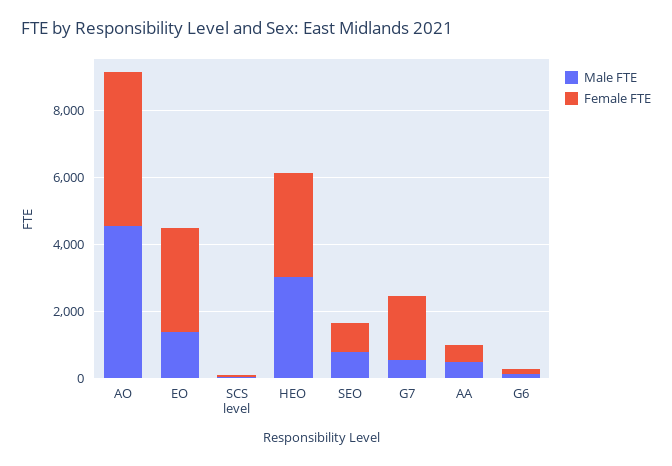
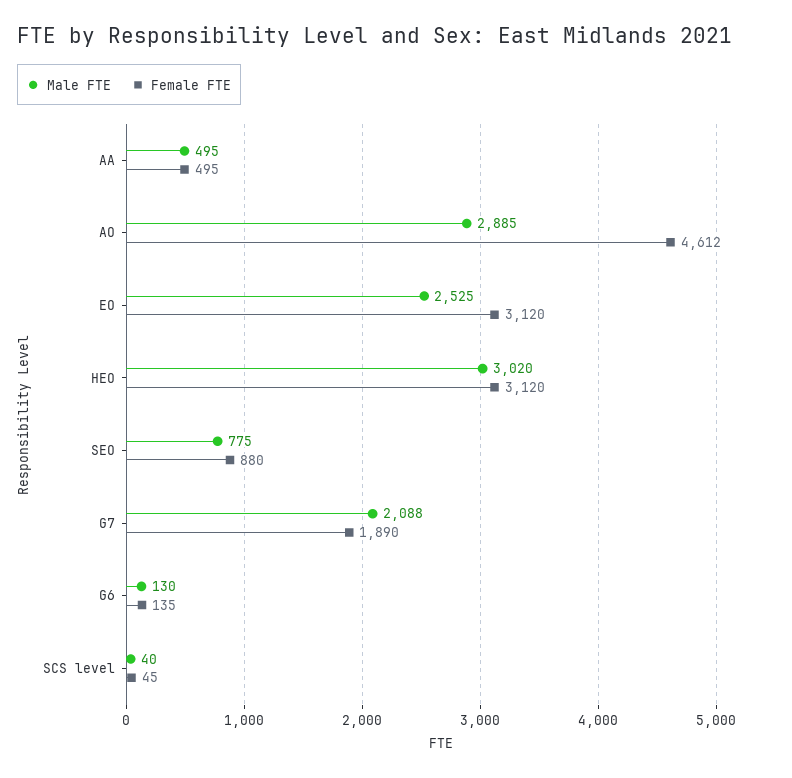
  {
    "Male FTE": {
-     "AO": 4500,
+     "AO": 2885,
-     "EO": 1500,
+     "EO": 2525,
      "SCS level": 40,
      "HEO": 3020,
      "SEO": 775,
-     "G7": 500,
+     "G7": 2088,
      "AA": 495,
      "G6": 130
    },
    "Female FTE": {
      "AO": 4612,
      "EO": 3120,
      "SCS level": 45,
      "HEO": 3120,
      "SEO": 880,
      "G7": 1890,
      "AA": 495,
      "G6": 135
    }
  }

